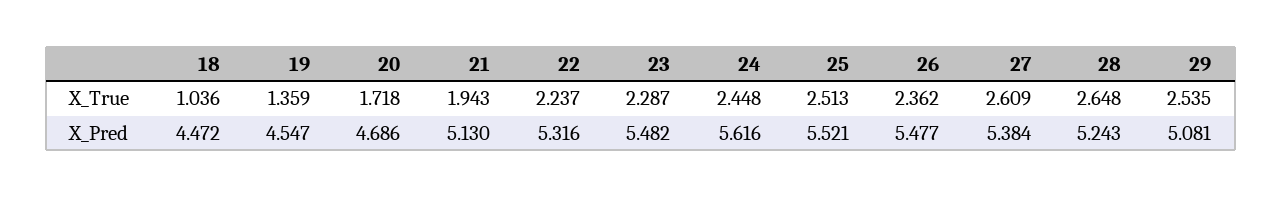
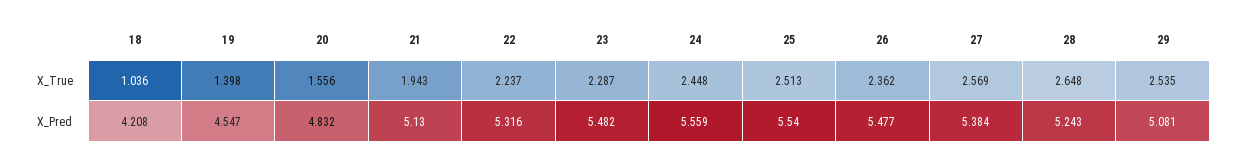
  {
    "18": {
      "X_True": 1.036,
-     "X_Pred": 4.472
+     "X_Pred": 4.208
    },
    "19": {
-     "X_True": 1.359,
+     "X_True": 1.398,
      "X_Pred": 4.547
    },
    "20": {
-     "X_True": 1.718,
+     "X_True": 1.556,
-     "X_Pred": 4.686
+     "X_Pred": 4.832
    },
    "21": {
      "X_True": 1.943,
      "X_Pred": 5.13
    },
    "22": {
      "X_True": 2.237,
      "X_Pred": 5.316
    },
    "23": {
      "X_True": 2.287,
      "X_Pred": 5.482
    },
    "24": {
      "X_True": 2.448,
-     "X_Pred": 5.616
+     "X_Pred": 5.559
    },
    "25": {
      "X_True": 2.513,
-     "X_Pred": 5.521
+     "X_Pred": 5.54
    },
    "26": {
      "X_True": 2.362,
      "X_Pred": 5.477
    },
    "27": {
-     "X_True": 2.609,
+     "X_True": 2.569,
      "X_Pred": 5.384
    },
    "28": {
      "X_True": 2.648,
      "X_Pred": 5.243
    },
    "29": {
      "X_True": 2.535,
      "X_Pred": 5.081
    }
  }

